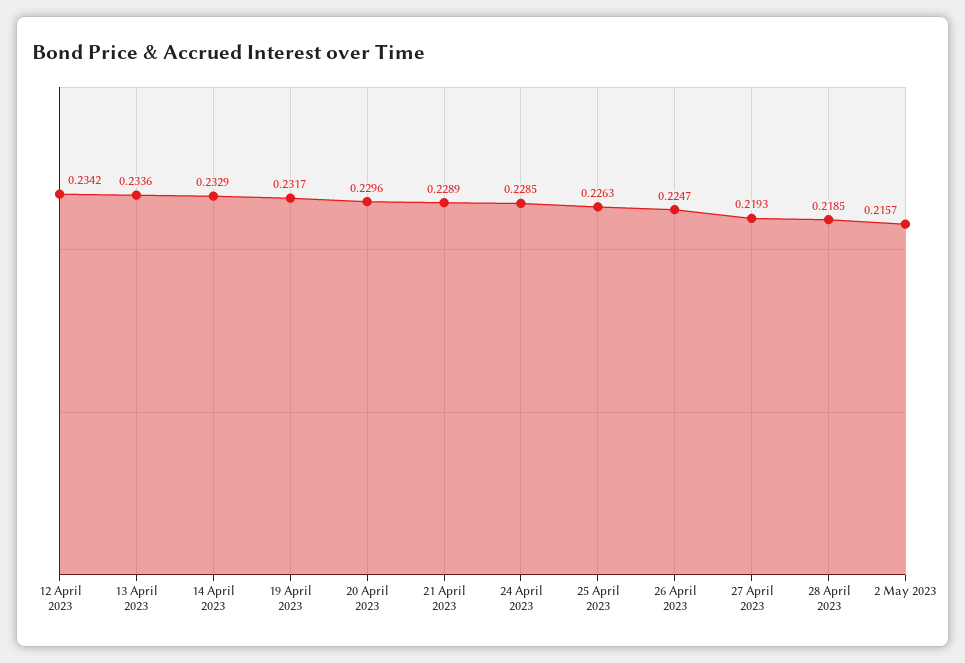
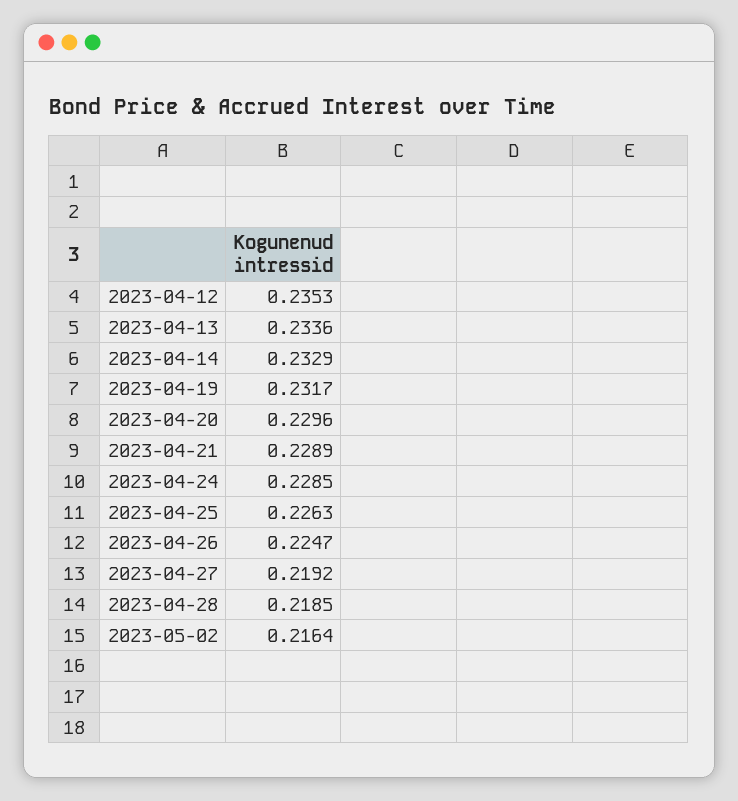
  {
-   "12 April 2023": 0.2342,
+   "12 April 2023": 0.2353,
    "13 April 2023": 0.2336,
    "14 April 2023": 0.2329,
    "19 April 2023": 0.2317,
    "20 April 2023": 0.2296,
    "21 April 2023": 0.2289,
    "24 April 2023": 0.2285,
    "25 April 2023": 0.2263,
    "26 April 2023": 0.2247,
-   "27 April 2023": 0.2193,
+   "27 April 2023": 0.2192,
    "28 April 2023": 0.2185,
-   "2 May 2023": 0.2157
+   "2 May 2023": 0.2164
  }

